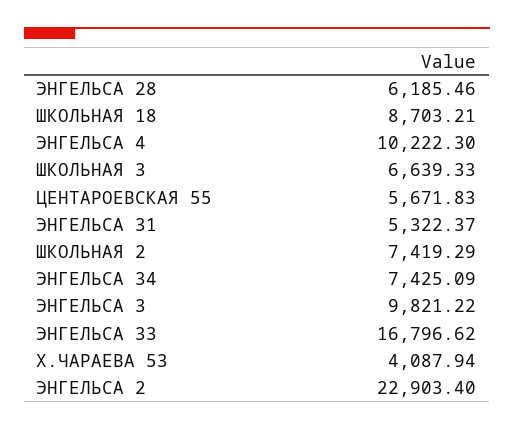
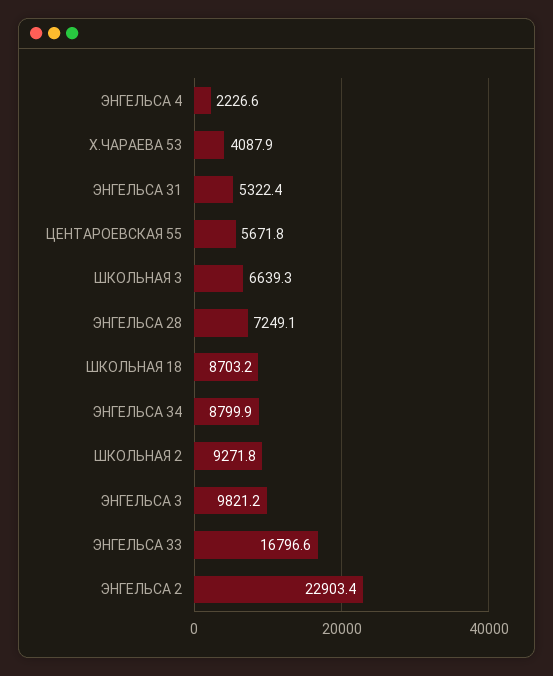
  {
-   "ЭНГЕЛЬСА 28": 6185.46,
+   "ЭНГЕЛЬСА 28": 7249.1,
    "ШКОЛЬНАЯ 18": 8703.21,
-   "ЭНГЕЛЬСА 4": 10222.3,
+   "ЭНГЕЛЬСА 4": 2226.6,
    "ШКОЛЬНАЯ 3": 6639.33,
    "ЦЕНТАРОЕВСКАЯ 55": 5671.83,
    "ЭНГЕЛЬСА 31": 5322.37,
-   "ШКОЛЬНАЯ 2": 7419.29,
+   "ШКОЛЬНАЯ 2": 9271.8,
-   "ЭНГЕЛЬСА 34": 7425.09,
+   "ЭНГЕЛЬСА 34": 8799.9,
    "ЭНГЕЛЬСА 3": 9821.22,
    "ЭНГЕЛЬСА 33": 16796.62,
    "Х.ЧАРАЕВА 53": 4087.94,
    "ЭНГЕЛЬСА 2": 22903.4
  }

